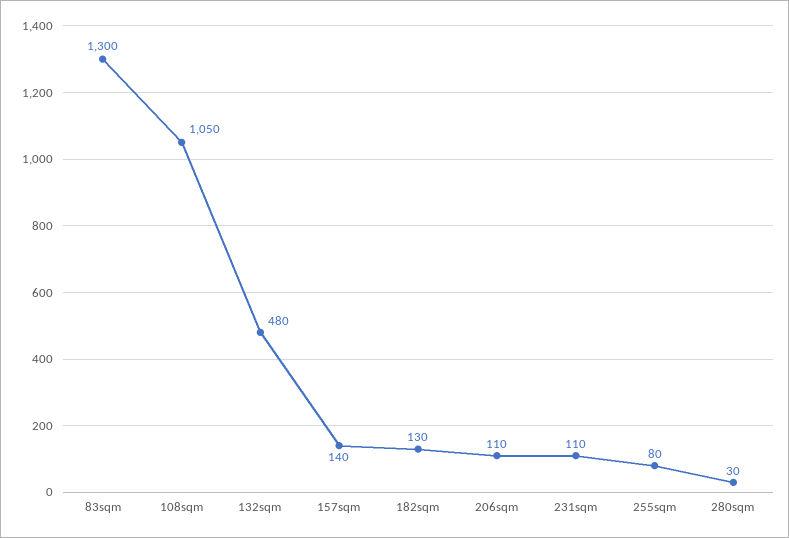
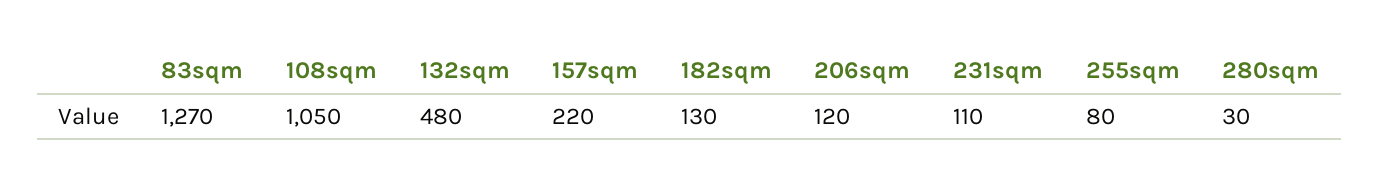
  {
-   "83sqm": 1300,
+   "83sqm": 1270,
    "108sqm": 1050,
    "132sqm": 480,
-   "157sqm": 140,
+   "157sqm": 220,
    "182sqm": 130,
-   "206sqm": 110,
+   "206sqm": 120,
    "231sqm": 110,
    "255sqm": 80,
    "280sqm": 30
  }

